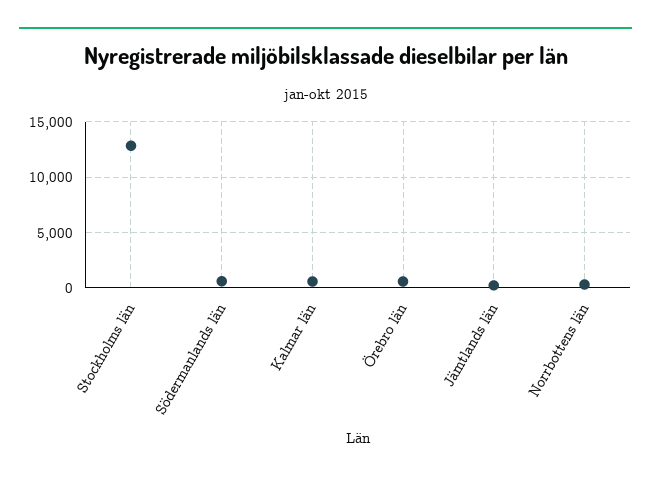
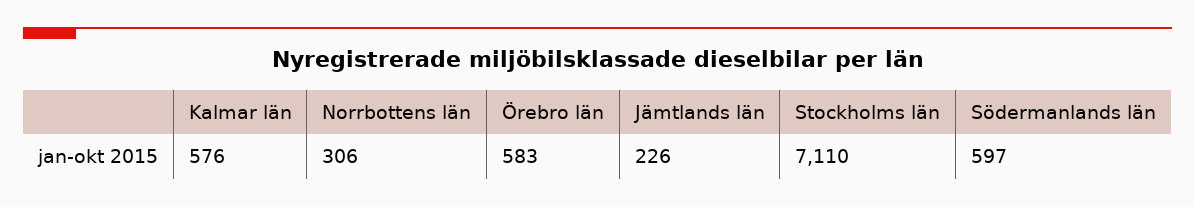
  {
-   "Stockholms län": 13000,
+   "Stockholms län": 7110,
    "Södermanlands län": 597,
    "Kalmar län": 576,
    "Örebro län": 583,
    "Jämtlands län": 226,
    "Norrbottens län": 306
  }

